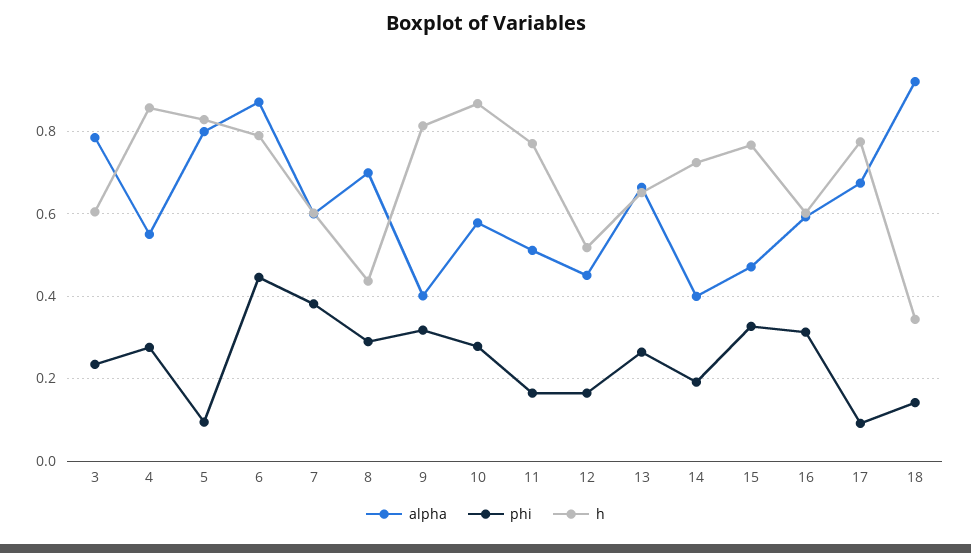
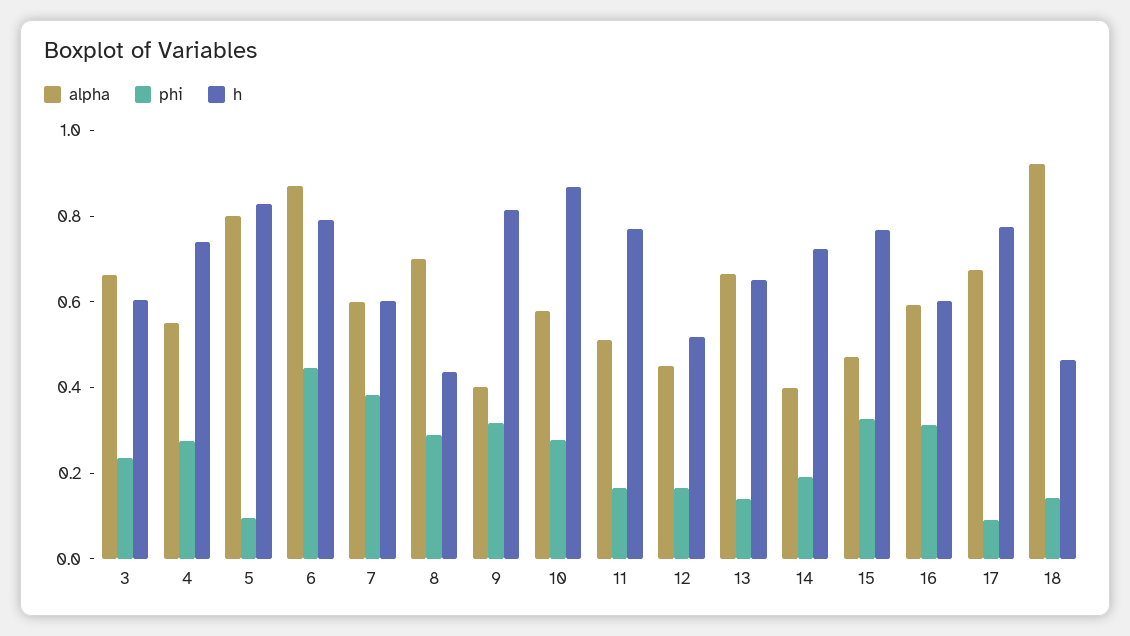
  {
    "alpha": {
-     "3": 0.78,
+     "3": 0.65,
      "4": 0.56,
      "5": 0.8,
      "6": 0.88,
      "7": 0.6,
      "8": 0.7,
      "9": 0.4,
      "10": 0.58,
      "11": 0.52,
      "12": 0.46,
      "13": 0.66,
      "14": 0.4,
      "15": 0.48,
      "16": 0.6,
      "17": 0.68,
      "18": 0.92
    },
    "phi": {
      "3": 0.24,
      "4": 0.28,
      "5": 0.1,
      "6": 0.44,
      "7": 0.38,
      "8": 0.28,
      "9": 0.32,
      "10": 0.28,
      "11": 0.16,
      "12": 0.16,
-     "13": 0.26,
+     "13": 0.15,
      "14": 0.2,
      "15": 0.32,
      "16": 0.32,
      "17": 0.1,
      "18": 0.14
    },
    "h": {
      "3": 0.6,
-     "4": 0.86,
+     "4": 0.75,
      "5": 0.82,
      "6": 0.8,
      "7": 0.6,
      "8": 0.44,
      "9": 0.82,
      "10": 0.86,
      "11": 0.78,
      "12": 0.52,
      "13": 0.66,
      "14": 0.72,
      "15": 0.76,
      "16": 0.6,
      "17": 0.78,
-     "18": 0.34
+     "18": 0.45
    }
  }

